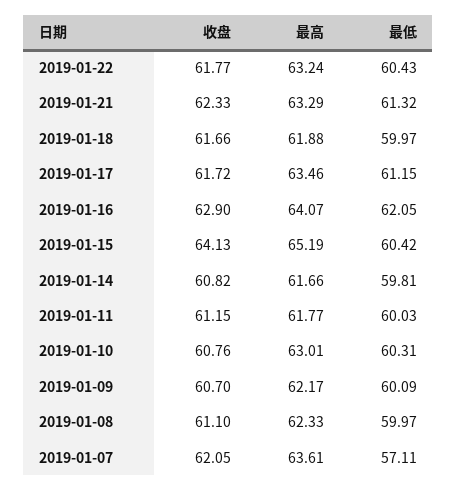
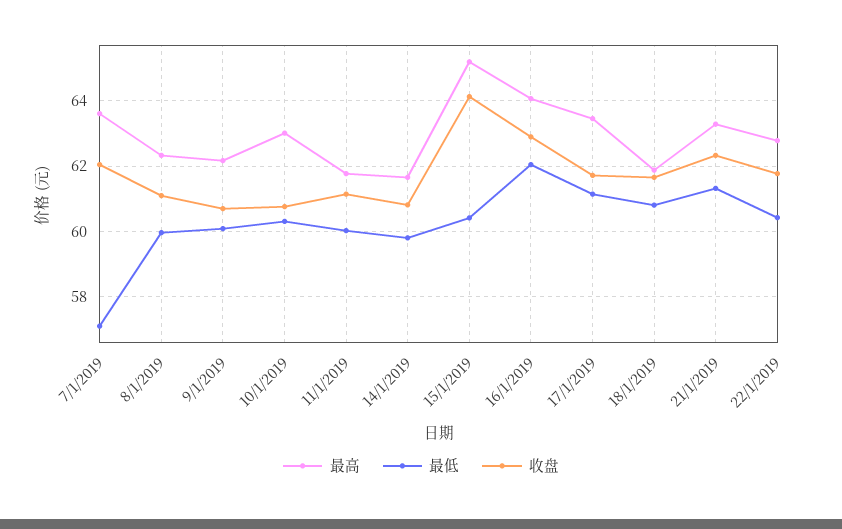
  {
    "收盘": {
      "2019-01-22": 61.77,
      "2019-01-21": 62.33,
      "2019-01-18": 61.66,
      "2019-01-17": 61.72,
      "2019-01-16": 62.9,
      "2019-01-15": 64.13,
      "2019-01-14": 60.82,
      "2019-01-11": 61.15,
      "2019-01-10": 60.76,
      "2019-01-09": 60.7,
      "2019-01-08": 61.1,
      "2019-01-07": 62.05
    },
    "最高": {
-     "2019-01-22": 63.24,
+     "2019-01-22": 62.8,
      "2019-01-21": 63.29,
      "2019-01-18": 61.88,
      "2019-01-17": 63.46,
      "2019-01-16": 64.07,
      "2019-01-15": 65.19,
      "2019-01-14": 61.66,
      "2019-01-11": 61.77,
      "2019-01-10": 63.01,
      "2019-01-09": 62.17,
      "2019-01-08": 62.33,
      "2019-01-07": 63.61
    },
    "最低": {
      "2019-01-22": 60.43,
      "2019-01-21": 61.32,
-     "2019-01-18": 59.97,
+     "2019-01-18": 60.8,
      "2019-01-17": 61.15,
      "2019-01-16": 62.05,
      "2019-01-15": 60.42,
      "2019-01-14": 59.81,
      "2019-01-11": 60.03,
      "2019-01-10": 60.31,
      "2019-01-09": 60.09,
      "2019-01-08": 59.97,
      "2019-01-07": 57.11
    }
  }

